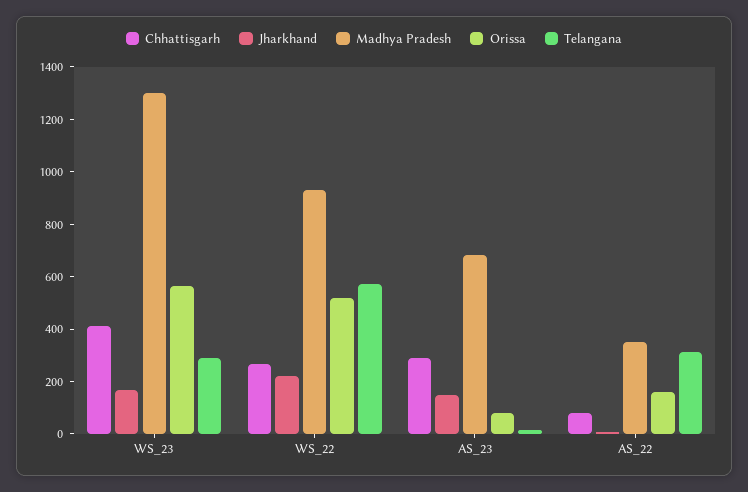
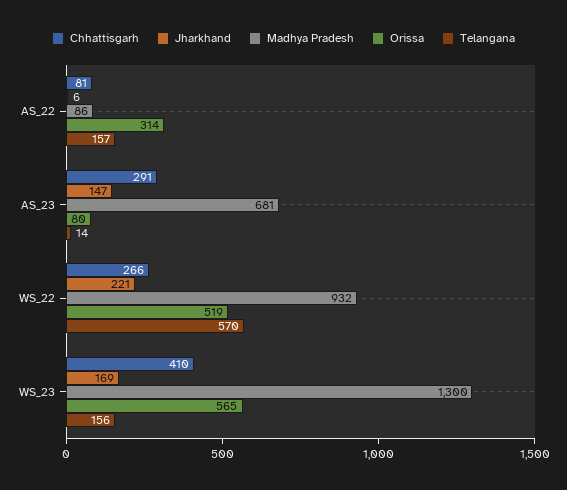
  {
    "Chhattisgarh": {
      "WS_23": 410,
      "WS_22": 266,
      "AS_23": 291,
      "AS_22": 81
    },
    "Jharkhand": {
      "WS_23": 169,
      "WS_22": 221,
      "AS_23": 147,
      "AS_22": 6
    },
    "Madhya Pradesh": {
      "WS_23": 1300,
      "WS_22": 932,
      "AS_23": 681,
-     "AS_22": 350
+     "AS_22": 86
    },
    "Orissa": {
      "WS_23": 565,
      "WS_22": 519,
      "AS_23": 80,
-     "AS_22": 150
+     "AS_22": 314
    },
    "Telangana": {
-     "WS_23": 300,
+     "WS_23": 156,
      "WS_22": 570,
      "AS_23": 14,
-     "AS_22": 300
+     "AS_22": 157
    }
  }

